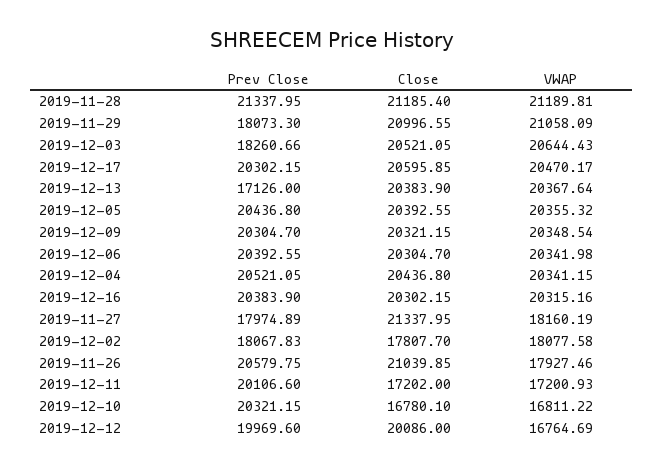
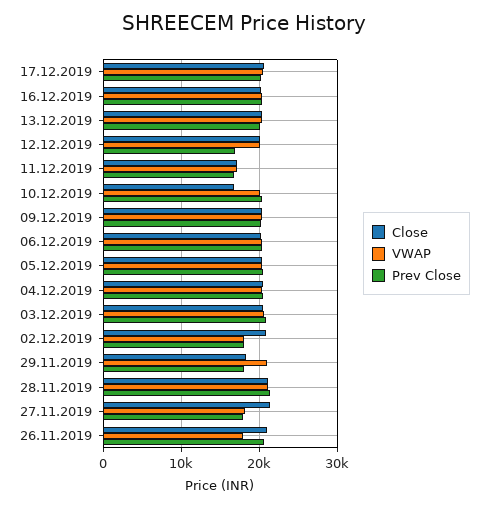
  {
    "Prev Close": {
      "2019-11-28": 21337.95,
      "2019-11-29": 18073.3,
-     "2019-12-03": 18260.66,
+     "2019-12-03": 21000,
      "2019-12-17": 20302.15,
-     "2019-12-13": 17126,
+     "2019-12-13": 20000,
      "2019-12-05": 20436.8,
      "2019-12-09": 20304.7,
      "2019-12-06": 20392.55,
      "2019-12-04": 20521.05,
      "2019-12-16": 20383.9,
      "2019-11-27": 17974.89,
      "2019-12-02": 18067.83,
      "2019-11-26": 20579.75,
-     "2019-12-11": 20106.6,
+     "2019-12-11": 17000,
      "2019-12-10": 20321.15,
-     "2019-12-12": 19969.6
+     "2019-12-12": 17000
    },
    "Close": {
      "2019-11-28": 21185.4,
-     "2019-11-29": 20996.55,
+     "2019-11-29": 18000,
      "2019-12-03": 20521.05,
      "2019-12-17": 20595.85,
      "2019-12-13": 20383.9,
      "2019-12-05": 20392.55,
      "2019-12-09": 20321.15,
      "2019-12-06": 20304.7,
      "2019-12-04": 20436.8,
      "2019-12-16": 20302.15,
      "2019-11-27": 21337.95,
-     "2019-12-02": 17807.7,
+     "2019-12-02": 21000,
      "2019-11-26": 21039.85,
      "2019-12-11": 17202,
      "2019-12-10": 16780.1,
      "2019-12-12": 20086
    },
    "VWAP": {
      "2019-11-28": 21189.81,
      "2019-11-29": 21058.09,
      "2019-12-03": 20644.43,
      "2019-12-17": 20470.17,
      "2019-12-13": 20367.64,
      "2019-12-05": 20355.32,
      "2019-12-09": 20348.54,
      "2019-12-06": 20341.98,
      "2019-12-04": 20341.15,
      "2019-12-16": 20315.16,
      "2019-11-27": 18160.19,
      "2019-12-02": 18077.58,
      "2019-11-26": 17927.46,
      "2019-12-11": 17200.93,
-     "2019-12-10": 16811.22,
+     "2019-12-10": 20000,
-     "2019-12-12": 16764.69
+     "2019-12-12": 20000
    }
  }

